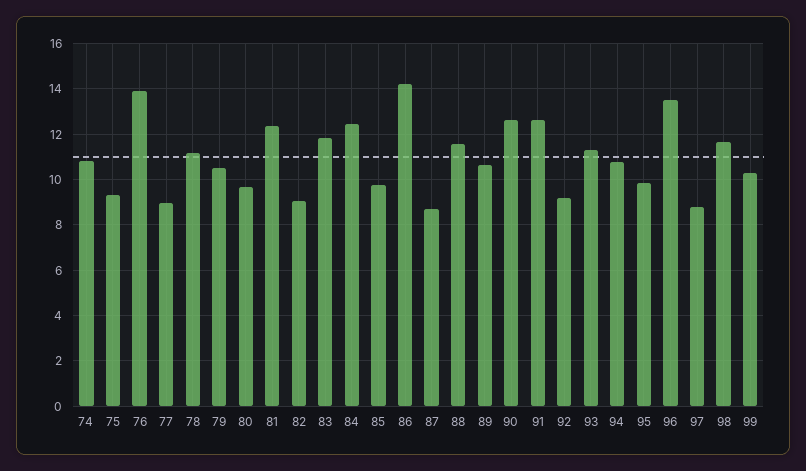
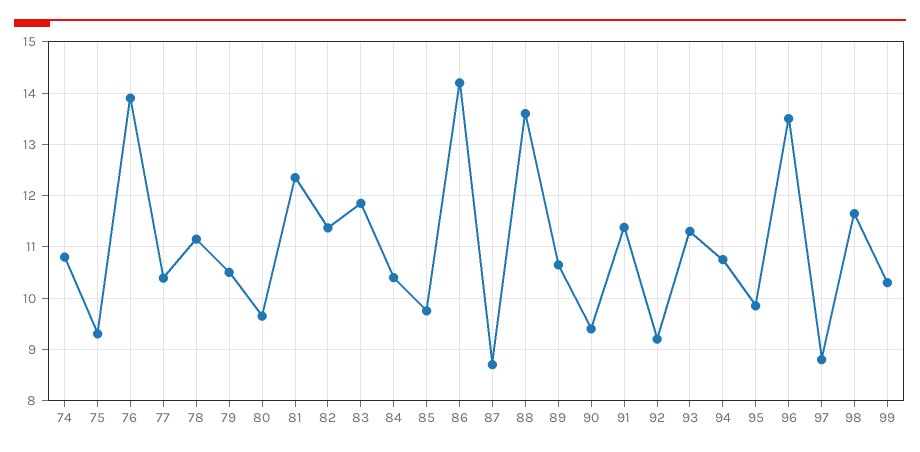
  {
    "74": 10.8,
    "75": 9.4,
    "76": 14,
-   "77": 9,
+   "77": 10.4,
    "78": 11.2,
    "79": 10.6,
    "80": 9.6,
    "81": 12.4,
-   "82": 9,
+   "82": 11.4,
    "83": 11.8,
-   "84": 12.5,
+   "84": 10.4,
    "85": 9.8,
    "86": 14.2,
    "87": 8.8,
-   "88": 11.5,
+   "88": 13.6,
    "89": 10.6,
-   "90": 12.5,
+   "90": 9.4,
-   "91": 12.5,
+   "91": 11.4,
    "92": 9.2,
    "93": 11.4,
    "94": 10.8,
    "95": 9.8,
    "96": 13.6,
    "97": 8.8,
    "98": 11.6,
    "99": 10.4
  }

